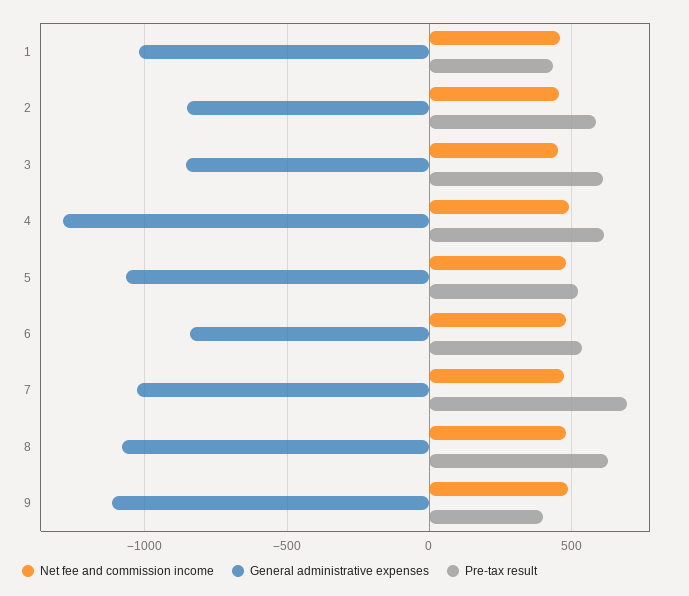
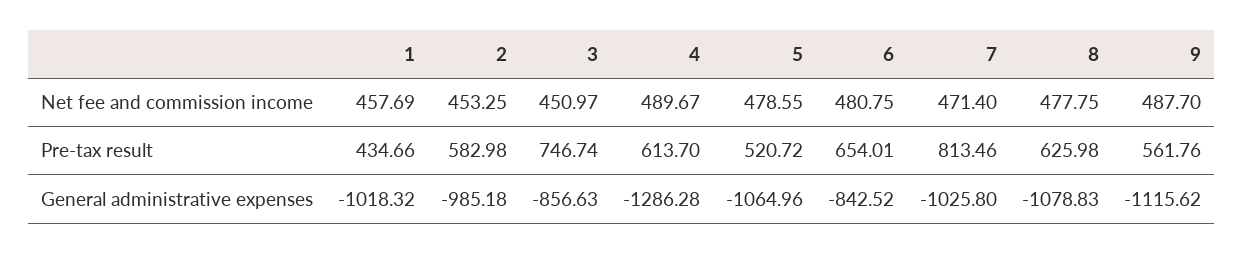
  {
    "Net fee and commission income": {
      "1": 457.69,
      "2": 453.25,
      "3": 450.97,
      "4": 489.67,
      "5": 478.55,
      "6": 480.75,
      "7": 471.4,
      "8": 477.75,
      "9": 487.7
    },
    "General administrative expenses": {
      "1": -1018.32,
-     "2": -850,
+     "2": -985.18,
      "3": -856.63,
      "4": -1286.28,
      "5": -1064.96,
      "6": -842.52,
      "7": -1025.8,
      "8": -1078.83,
      "9": -1115.62
    },
    "Pre-tax result": {
      "1": 434.66,
      "2": 582.98,
-     "3": 600,
+     "3": 746.74,
      "4": 613.7,
      "5": 520.72,
-     "6": 550,
+     "6": 654.01,
-     "7": 700,
+     "7": 813.46,
      "8": 625.98,
-     "9": 400
+     "9": 561.76
    }
  }

